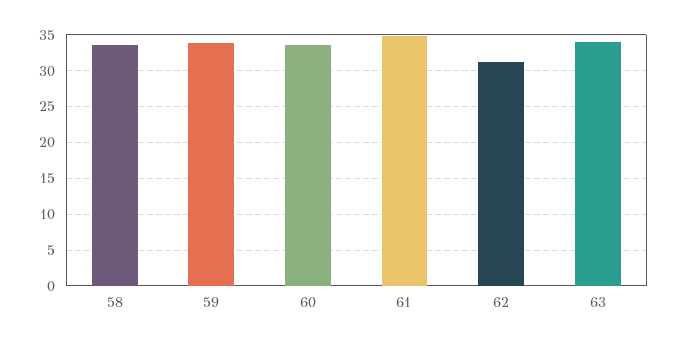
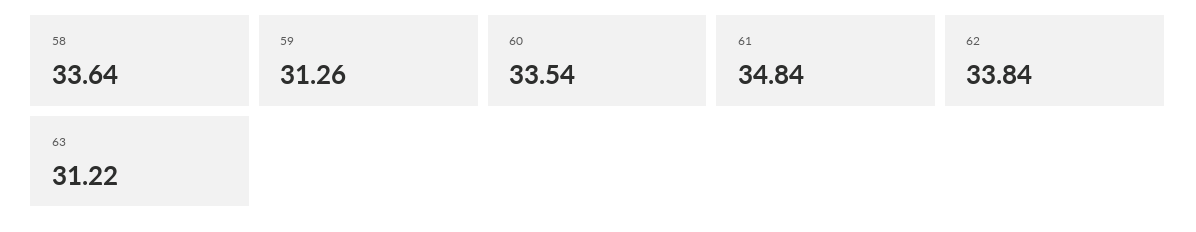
  {
    "58": 33.64,
-   "59": 34,
+   "59": 31.26,
    "60": 33.54,
    "61": 34.84,
-   "62": 31,
+   "62": 33.84,
-   "63": 34
+   "63": 31.22
  }

